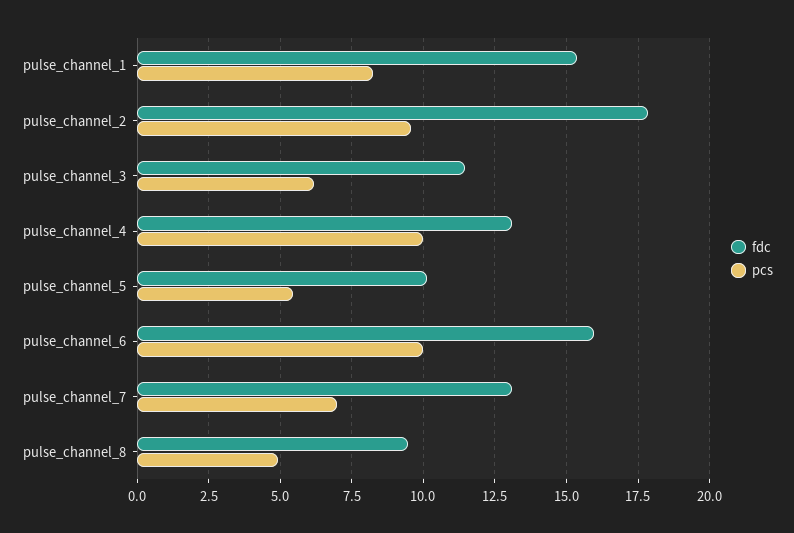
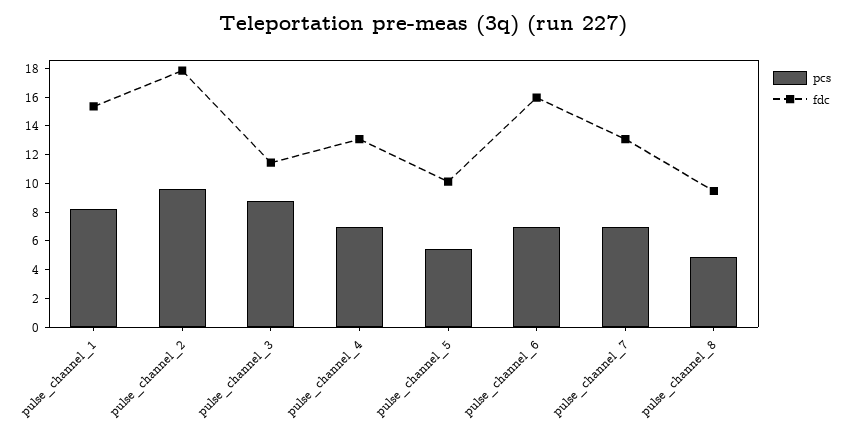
  {
    "fdc": {
      "pulse_channel_1": 15.25,
      "pulse_channel_2": 17.75,
      "pulse_channel_3": 11.5,
      "pulse_channel_4": 13,
      "pulse_channel_5": 10,
      "pulse_channel_6": 16,
      "pulse_channel_7": 13,
      "pulse_channel_8": 9.5
    },
    "pcs": {
      "pulse_channel_1": 8.25,
      "pulse_channel_2": 9.5,
-     "pulse_channel_3": 6.25,
+     "pulse_channel_3": 9,
-     "pulse_channel_4": 10,
+     "pulse_channel_4": 7,
      "pulse_channel_5": 5.5,
-     "pulse_channel_6": 10,
+     "pulse_channel_6": 7,
      "pulse_channel_7": 7,
      "pulse_channel_8": 5
    }
  }

